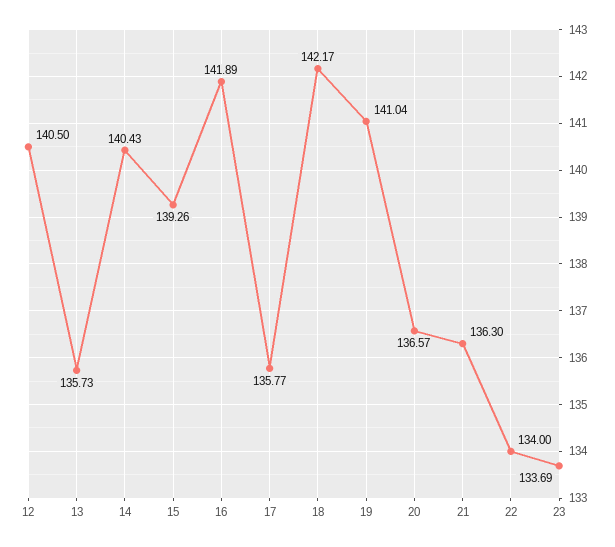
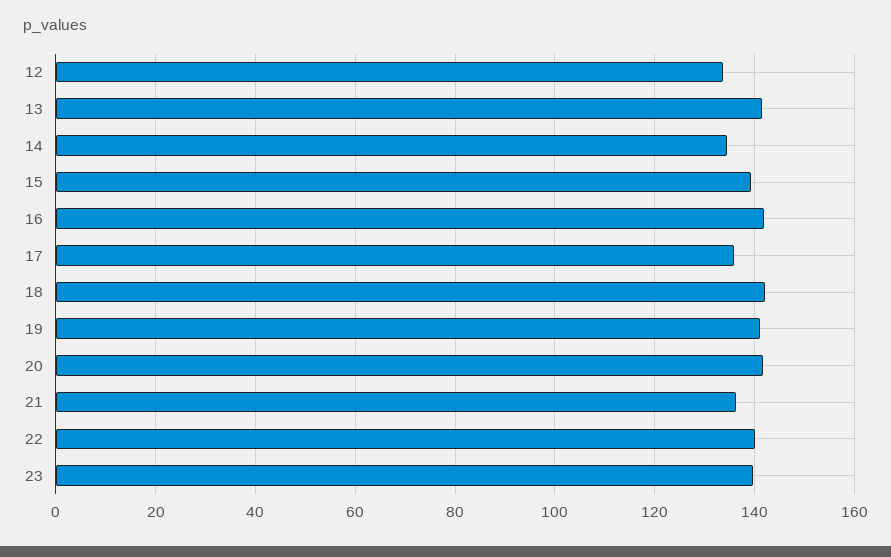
  {
-   "12": 140.5,
+   "12": 134,
-   "13": 135.73,
+   "13": 142,
-   "14": 140.43,
+   "14": 134,
    "15": 139.26,
    "16": 141.89,
    "17": 135.77,
    "18": 142.17,
    "19": 141.04,
-   "20": 136.57,
+   "20": 142,
    "21": 136.3,
-   "22": 134,
+   "22": 140,
-   "23": 133.69
+   "23": 140
  }

